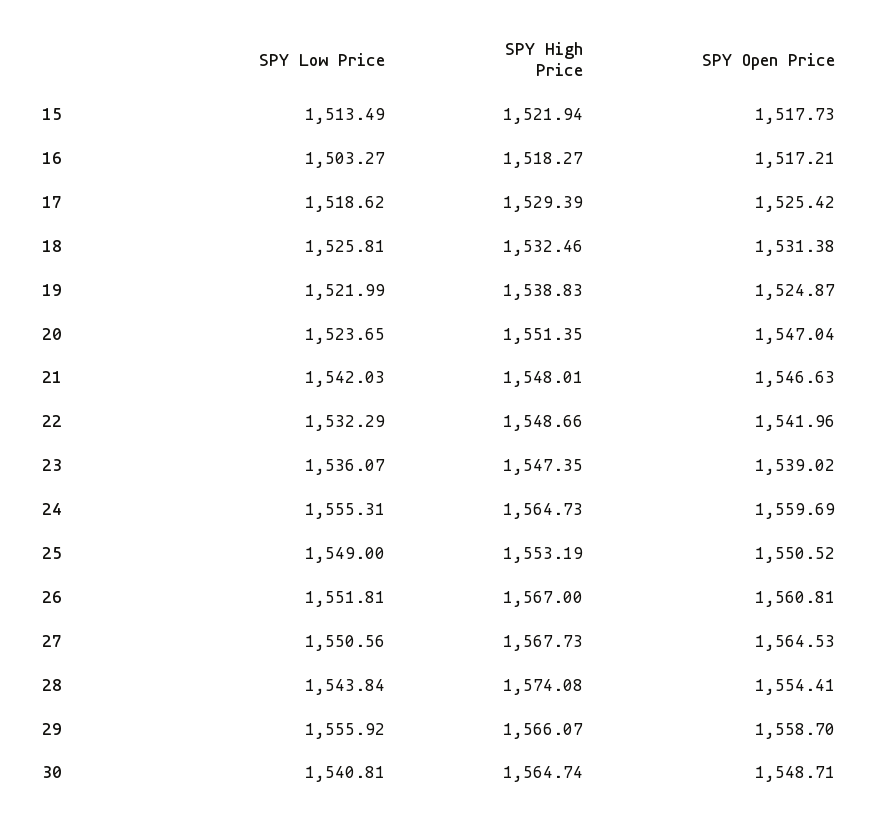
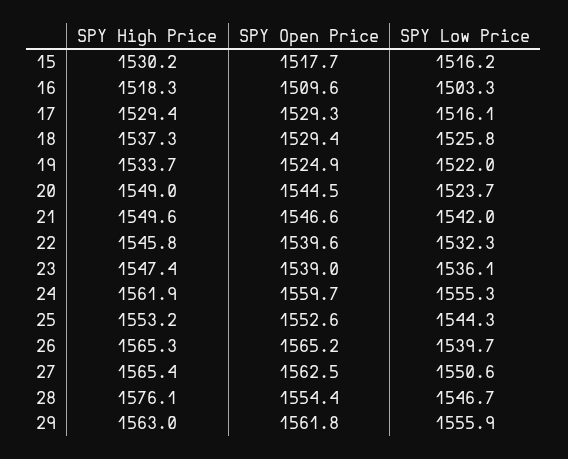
  {
    "SPY Low Price": {
-     "15": 1513.49,
+     "15": 1516.2,
      "16": 1503.27,
-     "17": 1518.62,
+     "17": 1516.1,
      "18": 1525.81,
      "19": 1521.99,
      "20": 1523.65,
      "21": 1542.03,
      "22": 1532.29,
      "23": 1536.07,
      "24": 1555.31,
-     "25": 1549,
+     "25": 1544.3,
-     "26": 1551.81,
+     "26": 1539.7,
      "27": 1550.56,
-     "28": 1543.84,
+     "28": 1546.7,
-     "29": 1555.92,
+     "29": 1555.92
-     "30": 1540.81
    },
    "SPY High Price": {
-     "15": 1521.94,
+     "15": 1530.2,
      "16": 1518.27,
      "17": 1529.39,
-     "18": 1532.46,
+     "18": 1537.3,
-     "19": 1538.83,
+     "19": 1533.7,
-     "20": 1551.35,
+     "20": 1549,
-     "21": 1548.01,
+     "21": 1549.6,
-     "22": 1548.66,
+     "22": 1545.8,
      "23": 1547.35,
-     "24": 1564.73,
+     "24": 1561.9,
      "25": 1553.19,
-     "26": 1567,
+     "26": 1565.3,
-     "27": 1567.73,
+     "27": 1565.4,
-     "28": 1574.08,
+     "28": 1576.1,
-     "29": 1566.07,
+     "29": 1563
-     "30": 1564.74
    },
    "SPY Open Price": {
      "15": 1517.73,
-     "16": 1517.21,
+     "16": 1509.6,
-     "17": 1525.42,
+     "17": 1529.3,
-     "18": 1531.38,
+     "18": 1529.4,
      "19": 1524.87,
-     "20": 1547.04,
+     "20": 1544.5,
      "21": 1546.63,
-     "22": 1541.96,
+     "22": 1539.6,
      "23": 1539.02,
      "24": 1559.69,
-     "25": 1550.52,
+     "25": 1552.6,
-     "26": 1560.81,
+     "26": 1565.2,
-     "27": 1564.53,
+     "27": 1562.5,
      "28": 1554.41,
-     "29": 1558.7,
+     "29": 1561.8
-     "30": 1548.71
    }
  }

